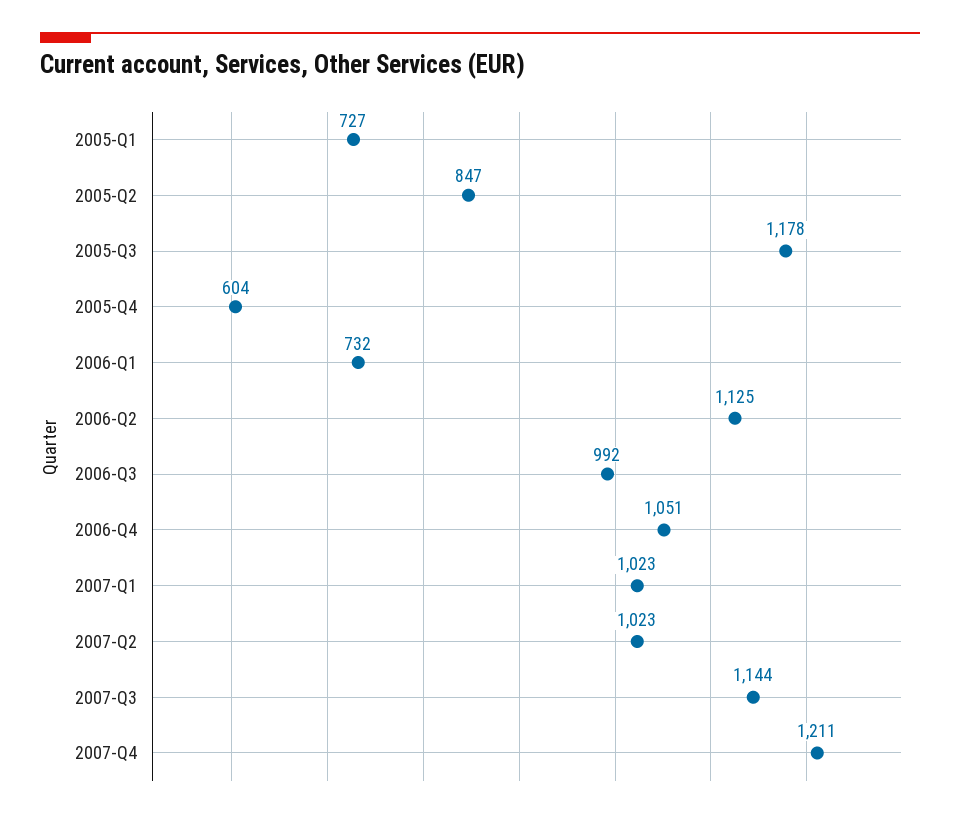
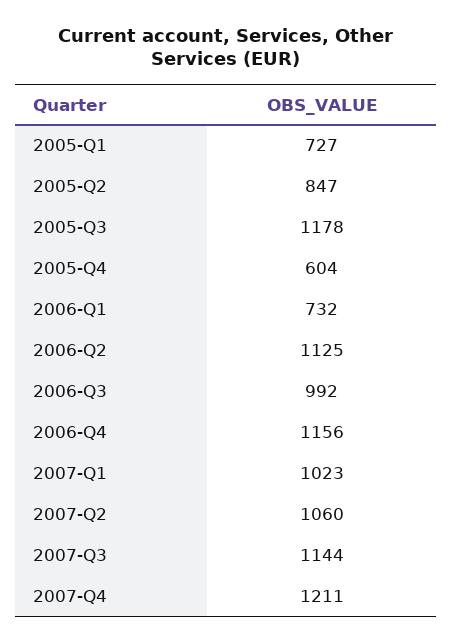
  {
    "2005-Q1": 727,
    "2005-Q2": 847,
    "2005-Q3": 1178,
    "2005-Q4": 604,
    "2006-Q1": 732,
    "2006-Q2": 1125,
    "2006-Q3": 992,
-   "2006-Q4": 1051,
+   "2006-Q4": 1156,
    "2007-Q1": 1023,
-   "2007-Q2": 1023,
+   "2007-Q2": 1060,
    "2007-Q3": 1144,
    "2007-Q4": 1211
  }

